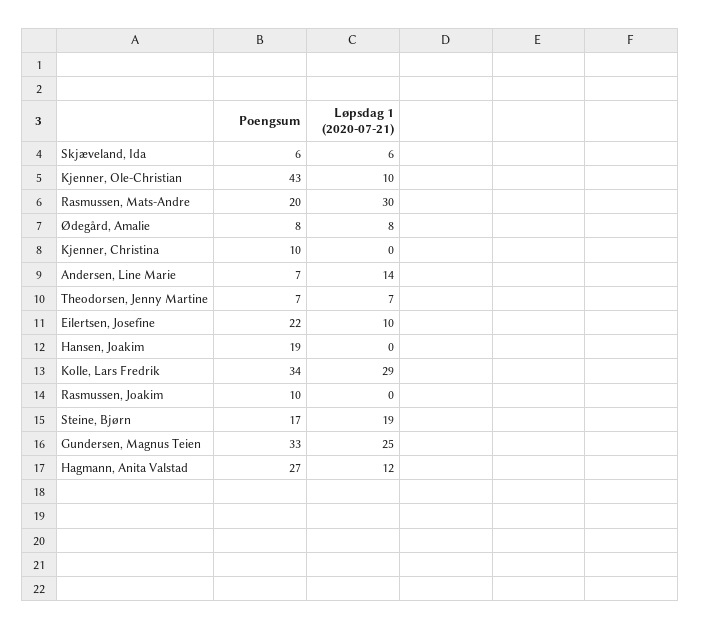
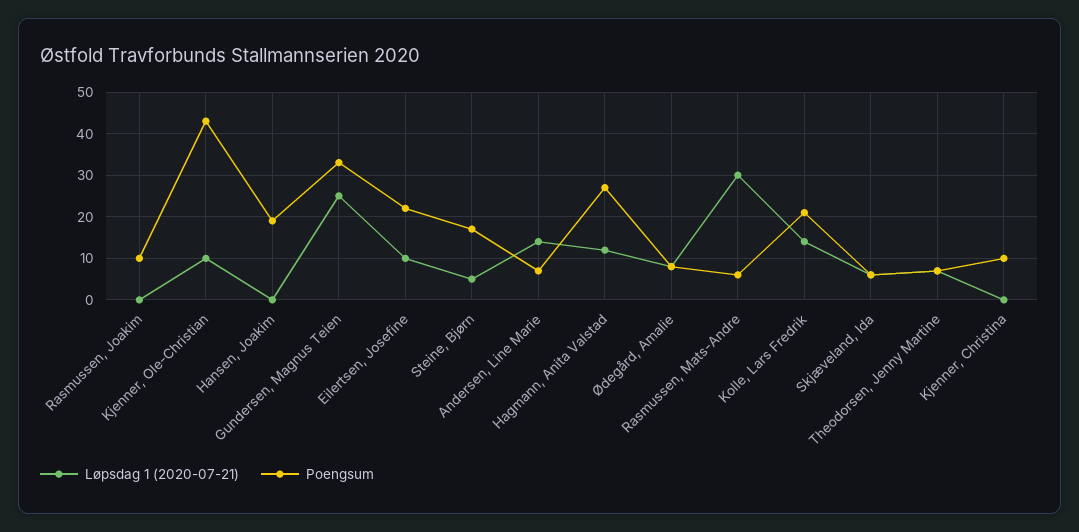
  {
    "Poengsum": {
      "Skjæveland, Ida": 6,
      "Kjenner, Ole-Christian": 43,
-     "Rasmussen, Mats-Andre": 20,
+     "Rasmussen, Mats-Andre": 5,
      "Ødegård, Amalie": 8,
      "Kjenner, Christina": 10,
      "Andersen, Line Marie": 7,
      "Theodorsen, Jenny Martine": 7,
      "Eilertsen, Josefine": 22,
      "Hansen, Joakim": 19,
-     "Kolle, Lars Fredrik": 34,
+     "Kolle, Lars Fredrik": 20,
      "Rasmussen, Joakim": 10,
      "Steine, Bjørn": 17,
      "Gundersen, Magnus Teien": 33,
      "Hagmann, Anita Valstad": 27
    },
    "Løpsdag 1 (2020-07-21)": {
      "Skjæveland, Ida": 6,
      "Kjenner, Ole-Christian": 10,
      "Rasmussen, Mats-Andre": 30,
      "Ødegård, Amalie": 8,
      "Kjenner, Christina": 0,
      "Andersen, Line Marie": 14,
      "Theodorsen, Jenny Martine": 7,
      "Eilertsen, Josefine": 10,
      "Hansen, Joakim": 0,
-     "Kolle, Lars Fredrik": 29,
+     "Kolle, Lars Fredrik": 15,
      "Rasmussen, Joakim": 0,
-     "Steine, Bjørn": 19,
+     "Steine, Bjørn": 5,
      "Gundersen, Magnus Teien": 25,
      "Hagmann, Anita Valstad": 12
    }
  }

